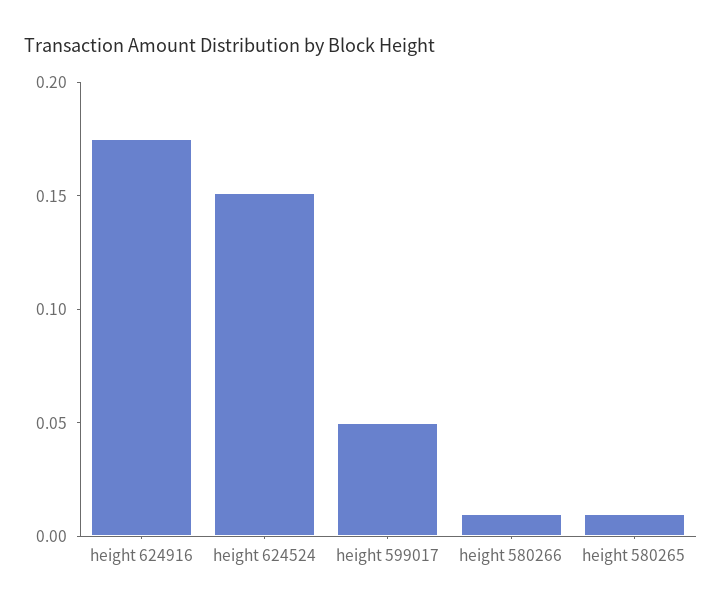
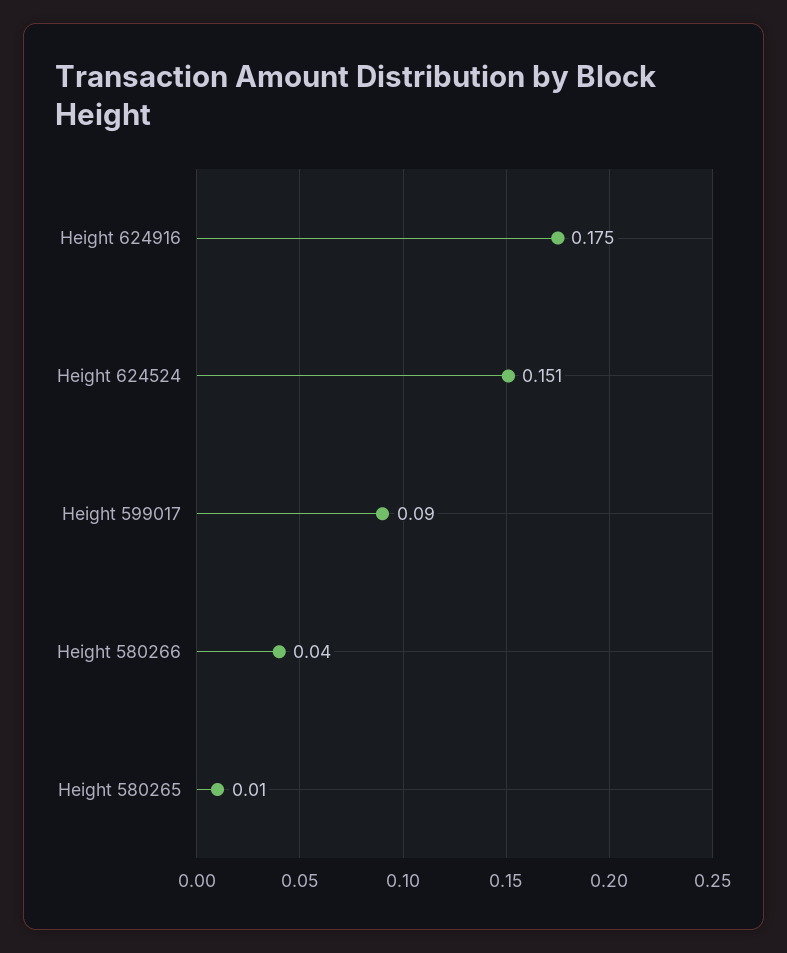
  {
    "height 624916": 0.175,
    "height 624524": 0.151,
-   "height 599017": 0.05,
+   "height 599017": 0.09,
-   "height 580266": 0.01,
+   "height 580266": 0.04,
    "height 580265": 0.01
  }

